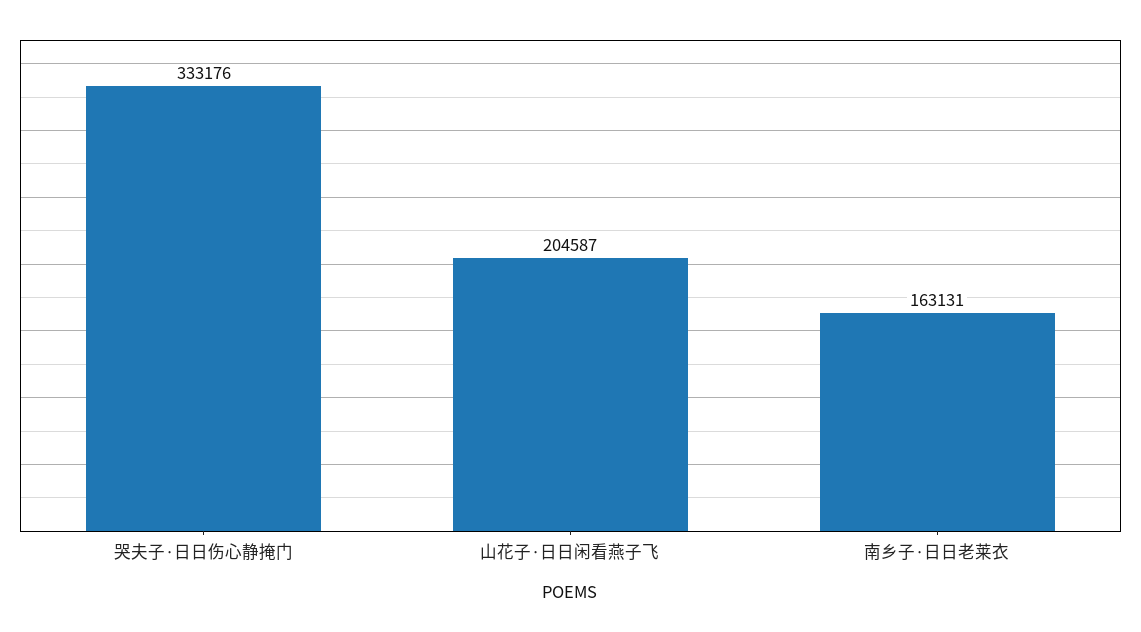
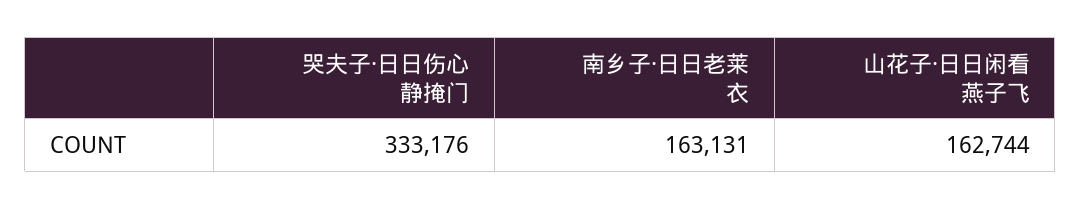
  {
    "哭夫子·日日伤心静掩门": 333176,
-   "山花子·日日闲看燕子飞": 204587,
+   "山花子·日日闲看燕子飞": 162744,
    "南乡子·日日老莱衣": 163131
  }

